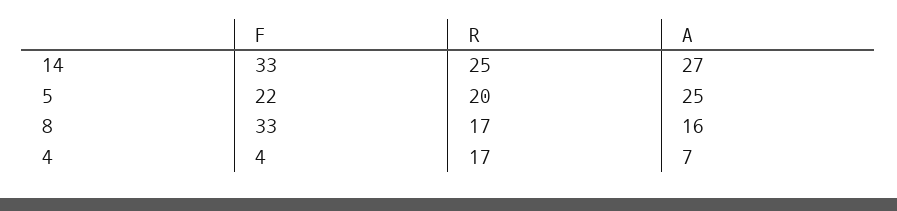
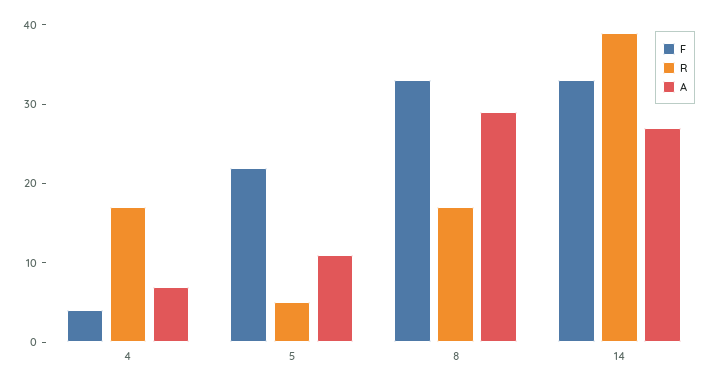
  {
    "F": {
      "14": 33,
      "5": 22,
      "8": 33,
      "4": 4
    },
    "R": {
-     "14": 25,
+     "14": 40,
-     "5": 20,
+     "5": 5,
      "8": 17,
      "4": 17
    },
    "A": {
      "14": 27,
-     "5": 25,
+     "5": 10,
-     "8": 16,
+     "8": 30,
      "4": 7
    }
  }

